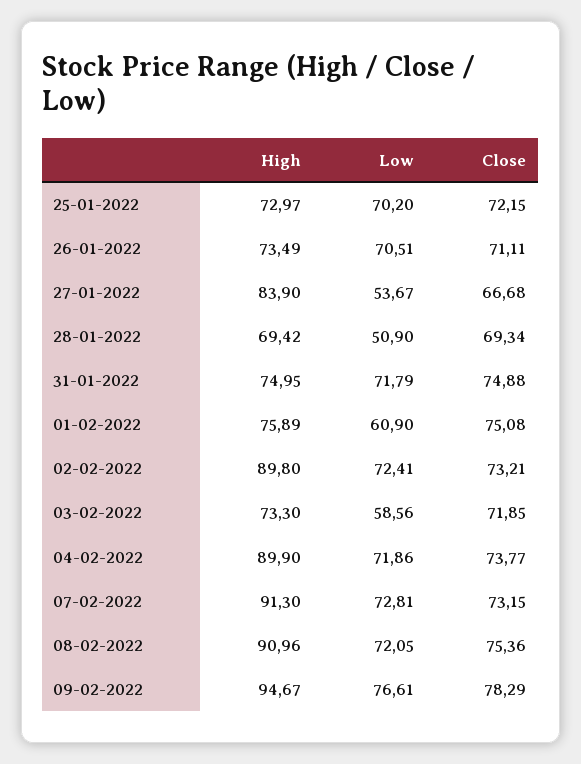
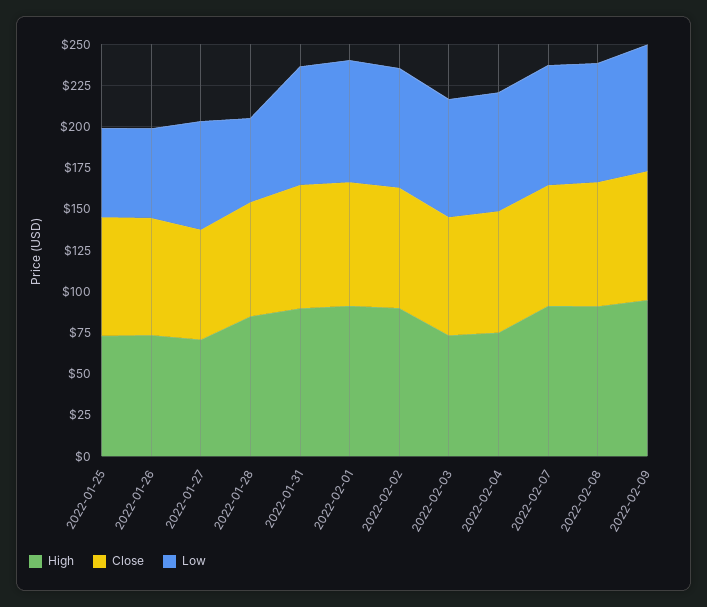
  {
    "High": {
      "25-01-2022": 72.97,
      "26-01-2022": 73.49,
-     "27-01-2022": 83.9,
+     "27-01-2022": 70,
-     "28-01-2022": 69.42,
+     "28-01-2022": 85,
-     "31-01-2022": 74.95,
+     "31-01-2022": 90,
-     "01-02-2022": 75.89,
+     "01-02-2022": 90,
      "02-02-2022": 89.8,
      "03-02-2022": 73.3,
-     "04-02-2022": 89.9,
+     "04-02-2022": 75,
      "07-02-2022": 91.3,
      "08-02-2022": 90.96,
      "09-02-2022": 94.67
    },
    "Low": {
-     "25-01-2022": 70.2,
+     "25-01-2022": 55,
-     "26-01-2022": 70.51,
+     "26-01-2022": 55,
-     "27-01-2022": 53.67,
+     "27-01-2022": 65,
      "28-01-2022": 50.9,
      "31-01-2022": 71.79,
-     "01-02-2022": 60.9,
+     "01-02-2022": 75,
      "02-02-2022": 72.41,
-     "03-02-2022": 58.56,
+     "03-02-2022": 70,
      "04-02-2022": 71.86,
      "07-02-2022": 72.81,
      "08-02-2022": 72.05,
      "09-02-2022": 76.61
    },
    "Close": {
      "25-01-2022": 72.15,
      "26-01-2022": 71.11,
      "27-01-2022": 66.68,
      "28-01-2022": 69.34,
      "31-01-2022": 74.88,
      "01-02-2022": 75.08,
      "02-02-2022": 73.21,
      "03-02-2022": 71.85,
      "04-02-2022": 73.77,
      "07-02-2022": 73.15,
      "08-02-2022": 75.36,
      "09-02-2022": 78.29
    }
  }

